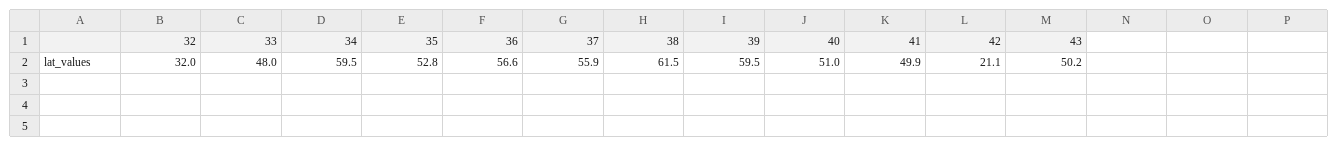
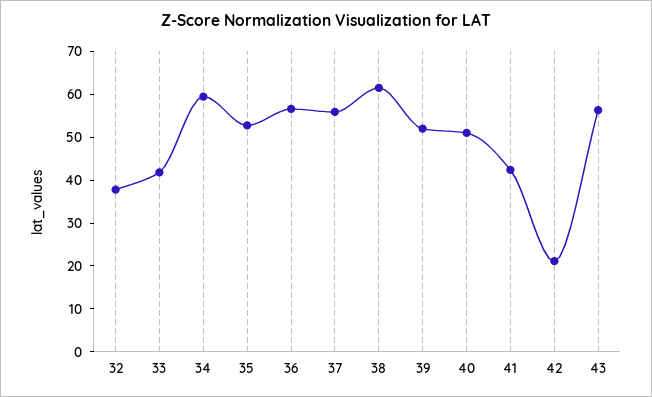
  {
-   "32": 32,
+   "32": 38,
-   "33": 48,
+   "33": 42,
    "34": 59.5,
    "35": 52.8,
    "36": 56.6,
    "37": 55.9,
    "38": 61.5,
-   "39": 59.5,
+   "39": 52,
    "40": 51,
-   "41": 49.9,
+   "41": 42,
    "42": 21.1,
-   "43": 50.2
+   "43": 56
  }

